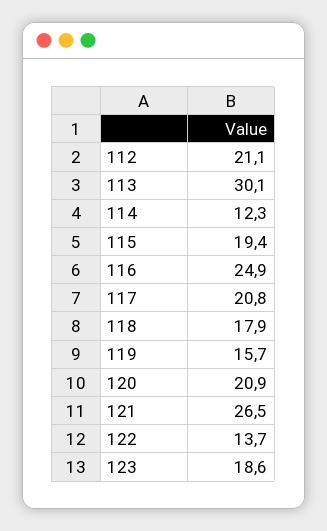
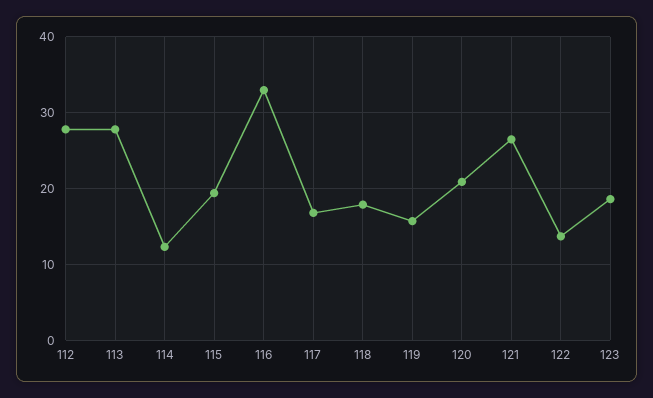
  {
-   "112": 21.1,
+   "112": 28,
-   "113": 30.1,
+   "113": 28,
    "114": 12.3,
    "115": 19.4,
-   "116": 24.9,
+   "116": 33,
-   "117": 20.8,
+   "117": 17,
    "118": 17.9,
    "119": 15.7,
    "120": 20.9,
    "121": 26.5,
    "122": 13.7,
    "123": 18.6
  }

